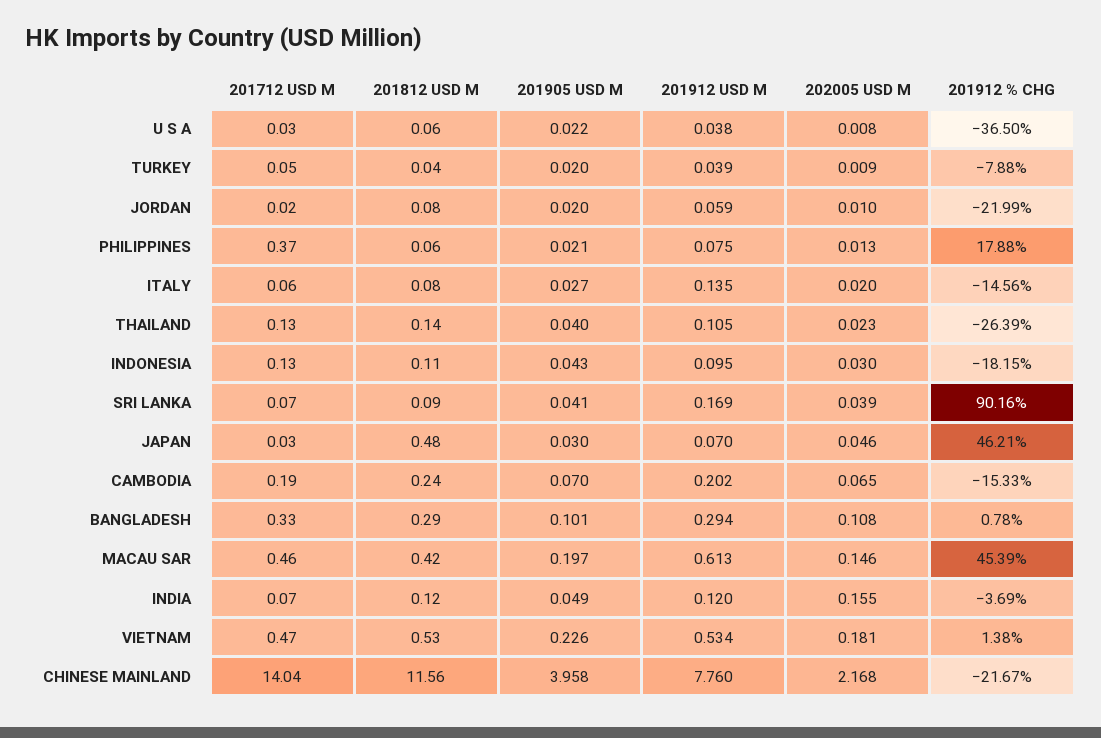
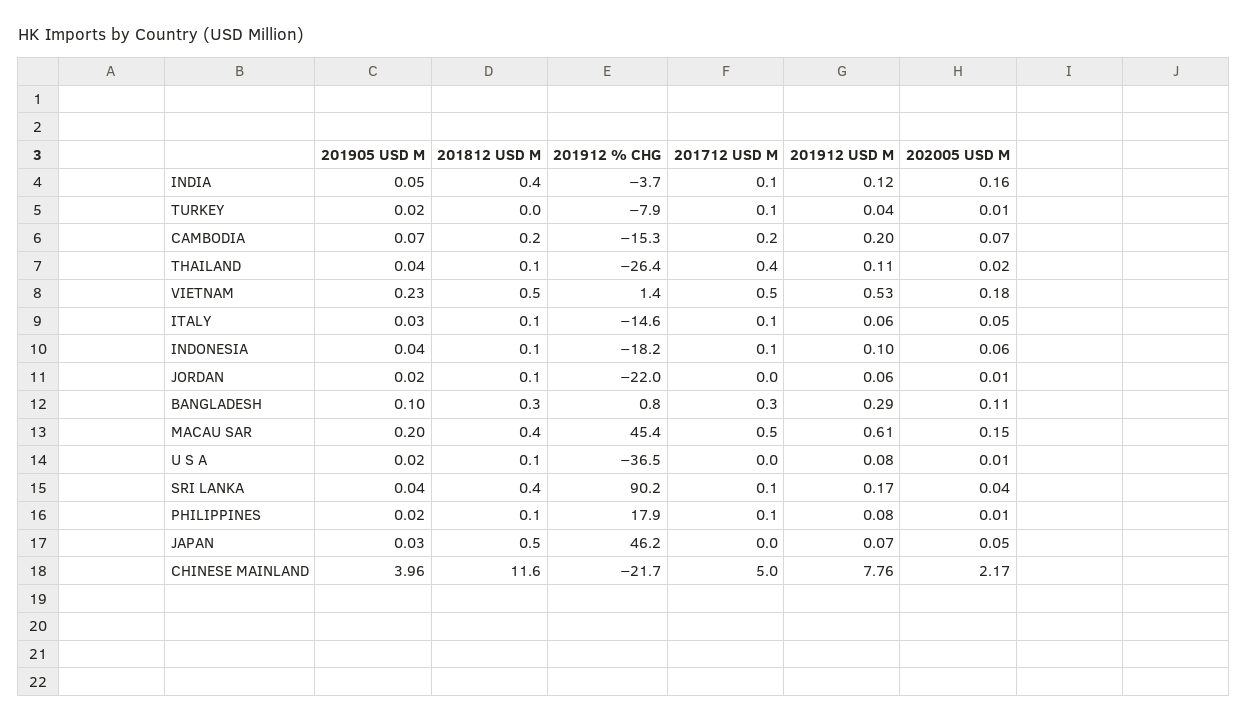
  {
    "201712 USD M": {
      "U S A": 0.03,
      "TURKEY": 0.05,
      "JORDAN": 0.02,
-     "PHILIPPINES": 0.37,
+     "PHILIPPINES": 0.1,
      "ITALY": 0.06,
-     "THAILAND": 0.13,
+     "THAILAND": 0.4,
      "INDONESIA": 0.13,
      "SRI LANKA": 0.07,
      "JAPAN": 0.03,
      "CAMBODIA": 0.19,
      "BANGLADESH": 0.33,
      "MACAU SAR": 0.46,
      "INDIA": 0.07,
      "VIETNAM": 0.47,
-     "CHINESE MAINLAND": 14.04
+     "CHINESE MAINLAND": 5
    },
    "201812 USD M": {
      "U S A": 0.06,
      "TURKEY": 0.04,
      "JORDAN": 0.08,
      "PHILIPPINES": 0.06,
      "ITALY": 0.08,
      "THAILAND": 0.14,
      "INDONESIA": 0.11,
-     "SRI LANKA": 0.09,
+     "SRI LANKA": 0.4,
      "JAPAN": 0.48,
      "CAMBODIA": 0.24,
      "BANGLADESH": 0.29,
      "MACAU SAR": 0.42,
-     "INDIA": 0.12,
+     "INDIA": 0.4,
      "VIETNAM": 0.53,
      "CHINESE MAINLAND": 11.56
    },
    "201905 USD M": {
      "U S A": 0.022,
      "TURKEY": 0.02,
      "JORDAN": 0.02,
      "PHILIPPINES": 0.021,
      "ITALY": 0.027,
      "THAILAND": 0.04,
      "INDONESIA": 0.043,
      "SRI LANKA": 0.041,
      "JAPAN": 0.03,
      "CAMBODIA": 0.07,
      "BANGLADESH": 0.101,
      "MACAU SAR": 0.197,
      "INDIA": 0.049,
      "VIETNAM": 0.226,
      "CHINESE MAINLAND": 3.958
    },
    "201912 USD M": {
-     "U S A": 0.038,
+     "U S A": 0.08,
      "TURKEY": 0.039,
      "JORDAN": 0.059,
      "PHILIPPINES": 0.075,
-     "ITALY": 0.135,
+     "ITALY": 0.06,
      "THAILAND": 0.105,
      "INDONESIA": 0.095,
      "SRI LANKA": 0.169,
      "JAPAN": 0.07,
      "CAMBODIA": 0.202,
      "BANGLADESH": 0.294,
      "MACAU SAR": 0.613,
      "INDIA": 0.12,
      "VIETNAM": 0.534,
      "CHINESE MAINLAND": 7.76
    },
    "202005 USD M": {
      "U S A": 0.008,
      "TURKEY": 0.009,
      "JORDAN": 0.01,
      "PHILIPPINES": 0.013,
-     "ITALY": 0.02,
+     "ITALY": 0.05,
      "THAILAND": 0.023,
-     "INDONESIA": 0.03,
+     "INDONESIA": 0.06,
      "SRI LANKA": 0.039,
      "JAPAN": 0.046,
      "CAMBODIA": 0.065,
      "BANGLADESH": 0.108,
      "MACAU SAR": 0.146,
      "INDIA": 0.155,
      "VIETNAM": 0.181,
      "CHINESE MAINLAND": 2.168
    },
    "201912 % CHG": {
      "U S A": -36.5,
      "TURKEY": -7.88,
      "JORDAN": -21.99,
      "PHILIPPINES": 17.88,
      "ITALY": -14.56,
      "THAILAND": -26.39,
      "INDONESIA": -18.15,
      "SRI LANKA": 90.16,
      "JAPAN": 46.21,
      "CAMBODIA": -15.33,
      "BANGLADESH": 0.78,
      "MACAU SAR": 45.39,
      "INDIA": -3.69,
      "VIETNAM": 1.38,
      "CHINESE MAINLAND": -21.67
    }
  }

